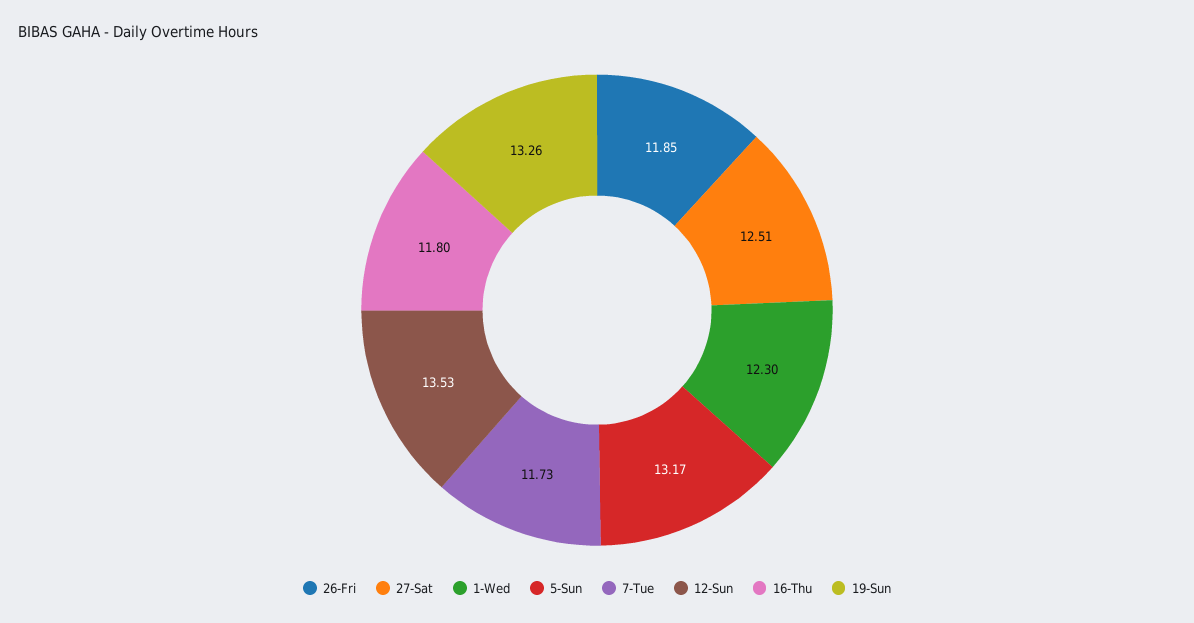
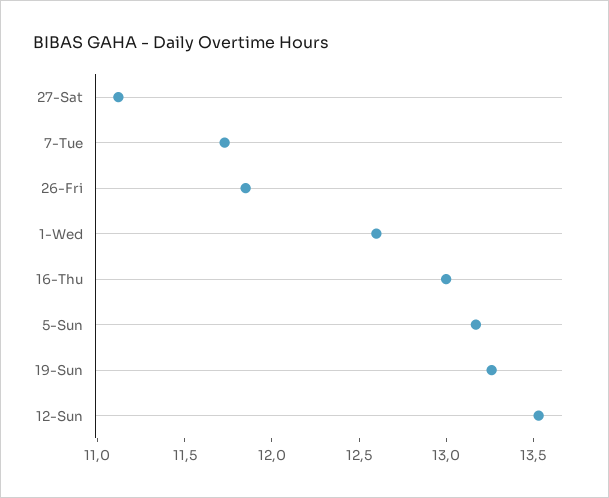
  {
    "26-Fri": 11.85,
-   "27-Sat": 12.51,
+   "27-Sat": 11.1,
-   "1-Wed": 12.3,
+   "1-Wed": 12.6,
    "5-Sun": 13.17,
    "7-Tue": 11.73,
    "12-Sun": 13.53,
-   "16-Thu": 11.8,
+   "16-Thu": 13,
    "19-Sun": 13.26
  }

